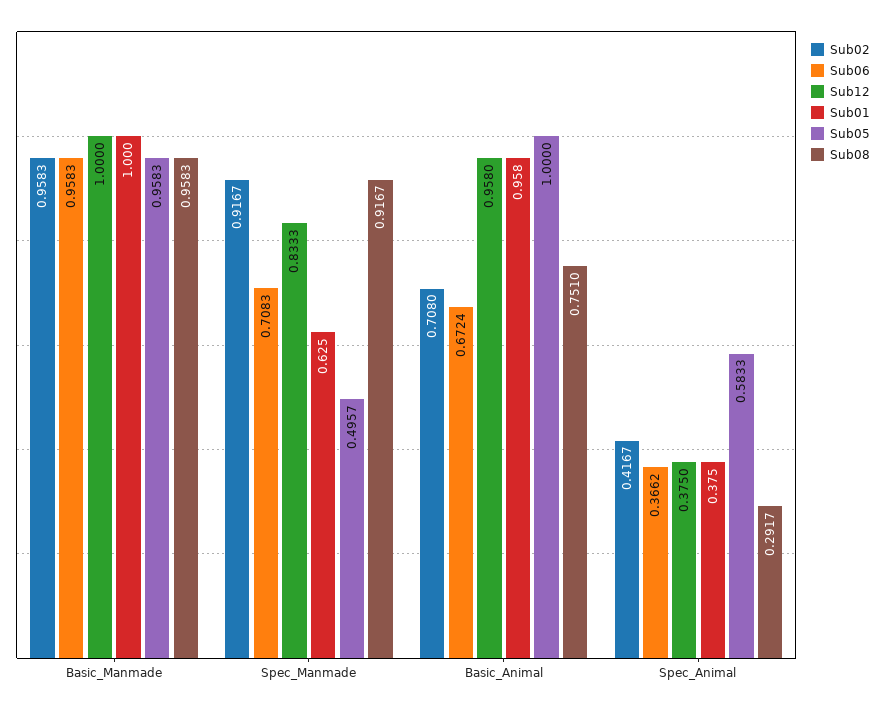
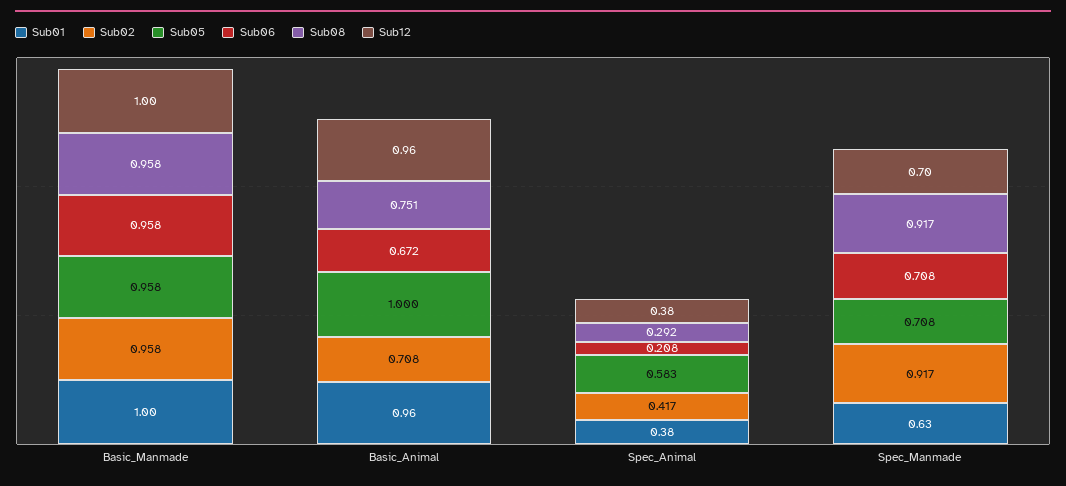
  {
    "Sub02": {
      "Basic_Manmade": 0.9583,
      "Spec_Manmade": 0.9167,
      "Basic_Animal": 0.708,
      "Spec_Animal": 0.4167
    },
    "Sub06": {
      "Basic_Manmade": 0.9583,
      "Spec_Manmade": 0.7083,
      "Basic_Animal": 0.6724,
-     "Spec_Animal": 0.3662
+     "Spec_Animal": 0.208
    },
    "Sub12": {
      "Basic_Manmade": 1,
-     "Spec_Manmade": 0.8333,
+     "Spec_Manmade": 0.7,
      "Basic_Animal": 0.958,
      "Spec_Animal": 0.375
    },
    "Sub01": {
      "Basic_Manmade": 1,
      "Spec_Manmade": 0.625,
      "Basic_Animal": 0.958,
      "Spec_Animal": 0.375
    },
    "Sub05": {
      "Basic_Manmade": 0.9583,
-     "Spec_Manmade": 0.4957,
+     "Spec_Manmade": 0.708,
      "Basic_Animal": 1,
      "Spec_Animal": 0.5833
    },
    "Sub08": {
      "Basic_Manmade": 0.9583,
      "Spec_Manmade": 0.9167,
      "Basic_Animal": 0.751,
      "Spec_Animal": 0.2917
    }
  }

